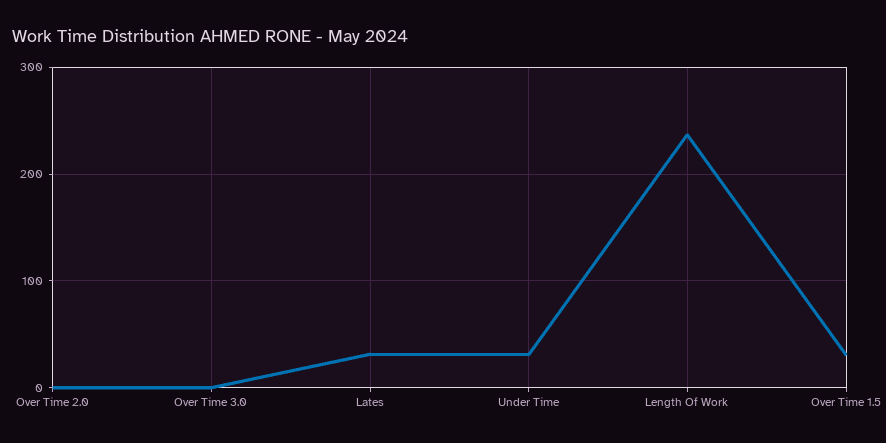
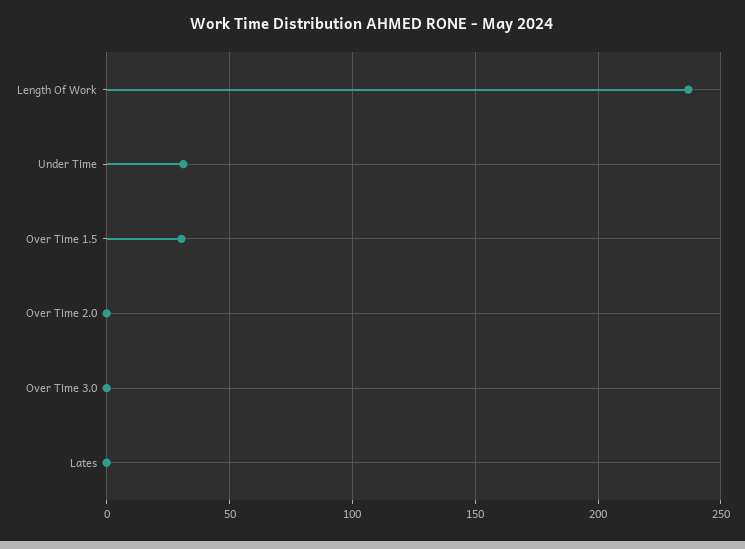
  {
    "Over Time 2.0": 0,
    "Over Time 3.0": 0,
-   "Lates": 30,
+   "Lates": 0,
    "Under Time": 30,
    "Length Of Work": 235,
    "Over Time 1.5": 30
  }

